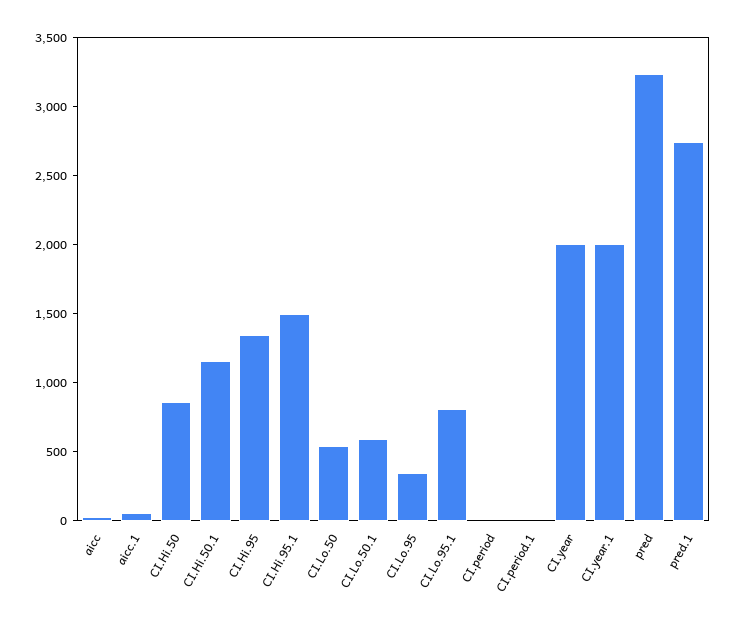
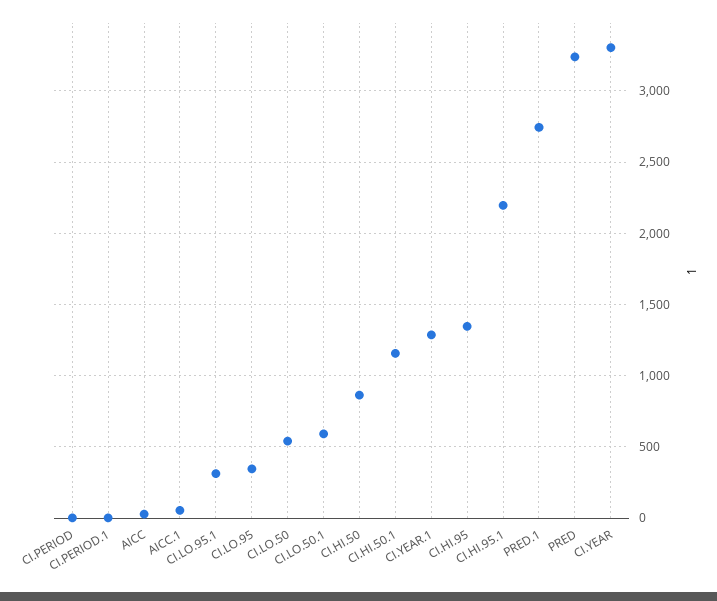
  {
    "aicc": 50,
    "aicc.1": 50,
    "CI.Hi.50": 850,
    "CI.Hi.50.1": 1150,
    "CI.Hi.95": 1350,
-   "CI.Hi.95.1": 1500,
+   "CI.Hi.95.1": 2200,
    "CI.Lo.50": 550,
    "CI.Lo.50.1": 600,
    "CI.Lo.95": 350,
-   "CI.Lo.95.1": 800,
+   "CI.Lo.95.1": 300,
    "CI.period": 0,
    "CI.period.1": 0,
-   "CI.year": 2000,
+   "CI.year": 3300,
-   "CI.year.1": 2000,
+   "CI.year.1": 1300,
    "pred": 3250,
    "pred.1": 2750
  }

